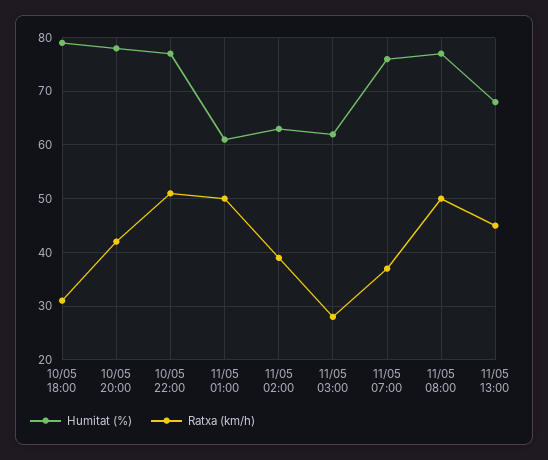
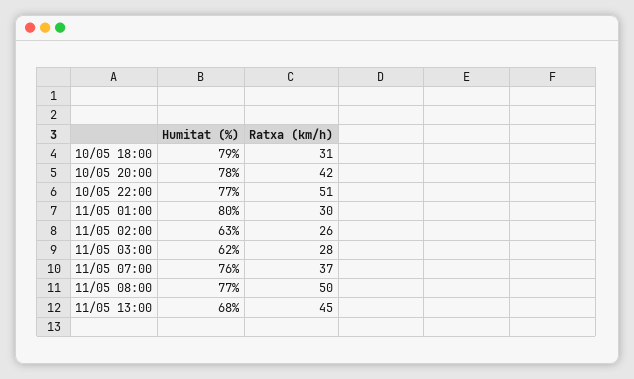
  {
    "Humitat (%)": {
      "10/05 18:00": 79,
      "10/05 20:00": 78,
      "10/05 22:00": 77,
-     "11/05 01:00": 60,
+     "11/05 01:00": 80,
      "11/05 02:00": 63,
      "11/05 03:00": 62,
      "11/05 07:00": 76,
      "11/05 08:00": 77,
      "11/05 13:00": 68
    },
    "Ratxa (km/h)": {
      "10/05 18:00": 31,
      "10/05 20:00": 42,
      "10/05 22:00": 51,
-     "11/05 01:00": 50,
+     "11/05 01:00": 30,
-     "11/05 02:00": 40,
+     "11/05 02:00": 26,
      "11/05 03:00": 28,
      "11/05 07:00": 37,
      "11/05 08:00": 50,
      "11/05 13:00": 45
    }
  }

